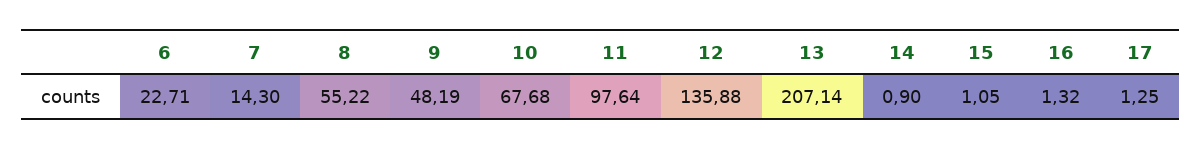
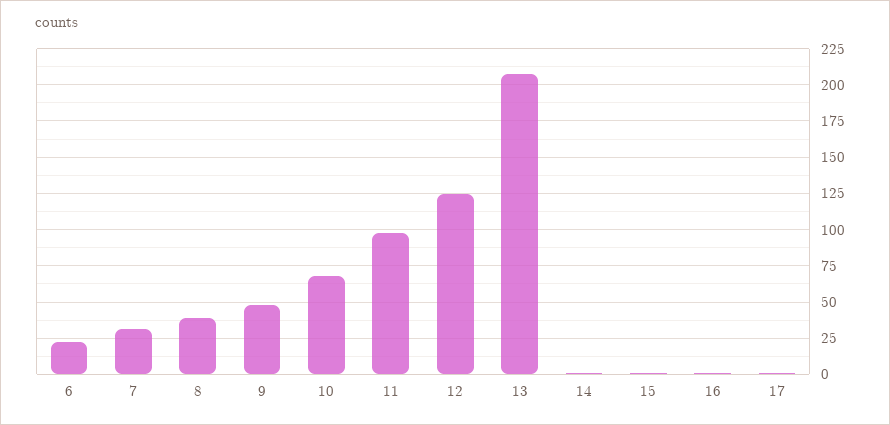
  {
    "6": 22.71,
-   "7": 14.3,
+   "7": 30,
-   "8": 55.22,
+   "8": 40,
    "9": 48.19,
    "10": 67.68,
    "11": 97.64,
-   "12": 135.88,
+   "12": 125,
    "13": 207.14,
    "14": 0.9,
    "15": 1.05,
    "16": 1.32,
    "17": 1.25
  }

